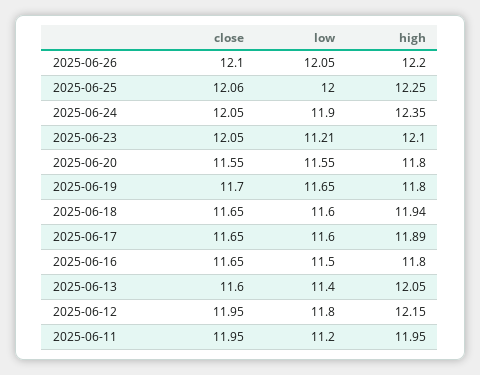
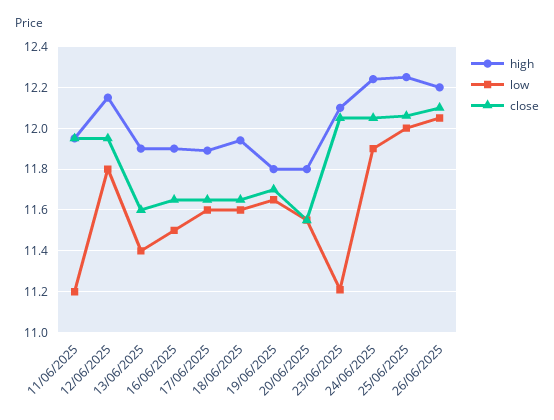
  {
    "close": {
      "2025-06-26": 12.1,
      "2025-06-25": 12.06,
      "2025-06-24": 12.05,
      "2025-06-23": 12.05,
      "2025-06-20": 11.55,
      "2025-06-19": 11.7,
      "2025-06-18": 11.65,
      "2025-06-17": 11.65,
      "2025-06-16": 11.65,
      "2025-06-13": 11.6,
      "2025-06-12": 11.95,
      "2025-06-11": 11.95
    },
    "low": {
      "2025-06-26": 12.05,
      "2025-06-25": 12,
      "2025-06-24": 11.9,
      "2025-06-23": 11.21,
      "2025-06-20": 11.55,
      "2025-06-19": 11.65,
      "2025-06-18": 11.6,
      "2025-06-17": 11.6,
      "2025-06-16": 11.5,
      "2025-06-13": 11.4,
      "2025-06-12": 11.8,
      "2025-06-11": 11.2
    },
    "high": {
      "2025-06-26": 12.2,
      "2025-06-25": 12.25,
-     "2025-06-24": 12.35,
+     "2025-06-24": 12.25,
      "2025-06-23": 12.1,
      "2025-06-20": 11.8,
      "2025-06-19": 11.8,
      "2025-06-18": 11.94,
      "2025-06-17": 11.89,
-     "2025-06-16": 11.8,
+     "2025-06-16": 11.9,
-     "2025-06-13": 12.05,
+     "2025-06-13": 11.9,
      "2025-06-12": 12.15,
      "2025-06-11": 11.95
    }
  }

